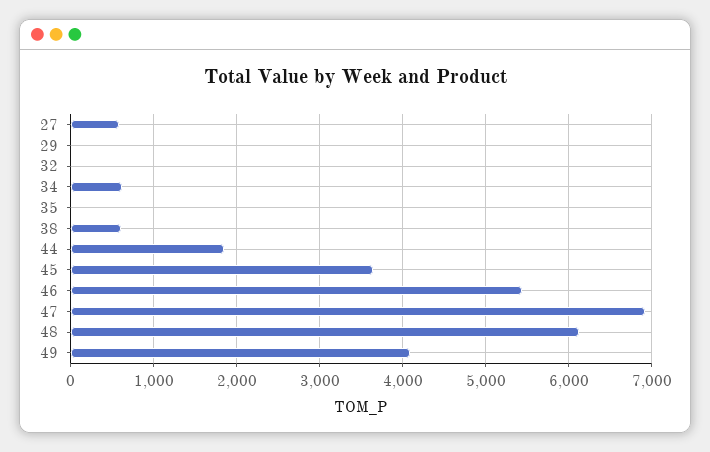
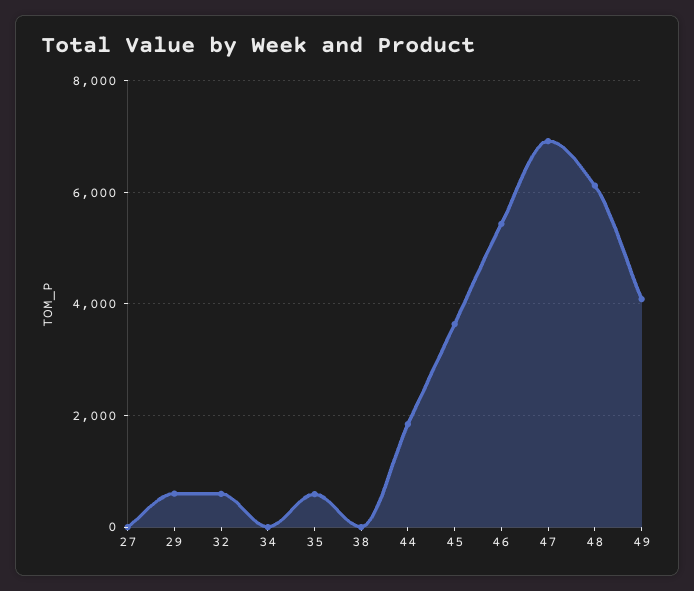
  {
-   "27": 600,
+   "27": 0,
-   "29": 0,
+   "29": 600,
-   "32": 0,
+   "32": 600,
-   "34": 600,
+   "34": 0,
-   "35": 0,
+   "35": 600,
-   "38": 600,
+   "38": 0,
    "44": 1800,
    "45": 3600,
    "46": 5400,
    "47": 6900,
    "48": 6100,
    "49": 4100
  }

